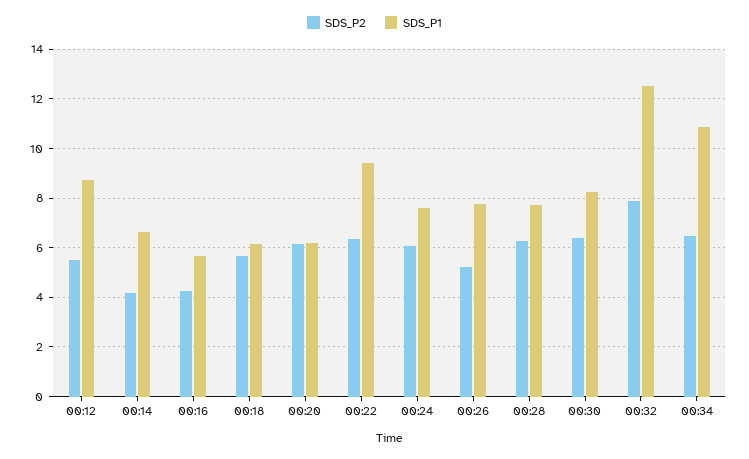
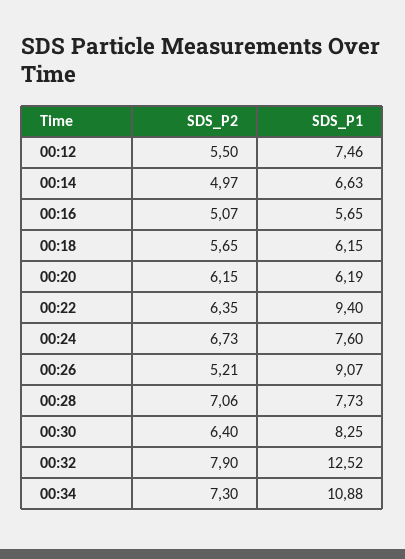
  {
    "SDS_P2": {
      "00:12": 5.5,
-     "00:14": 4.25,
+     "00:14": 4.97,
-     "00:16": 4.25,
+     "00:16": 5.07,
      "00:18": 5.65,
      "00:20": 6.15,
      "00:22": 6.35,
-     "00:24": 6,
+     "00:24": 6.73,
      "00:26": 5.21,
-     "00:28": 6.25,
+     "00:28": 7.06,
      "00:30": 6.4,
      "00:32": 7.9,
-     "00:34": 6.5
+     "00:34": 7.3
    },
    "SDS_P1": {
-     "00:12": 8.75,
+     "00:12": 7.46,
      "00:14": 6.63,
      "00:16": 5.65,
      "00:18": 6.15,
      "00:20": 6.19,
      "00:22": 9.4,
      "00:24": 7.6,
-     "00:26": 7.75,
+     "00:26": 9.07,
      "00:28": 7.73,
      "00:30": 8.25,
      "00:32": 12.52,
      "00:34": 10.88
    }
  }

